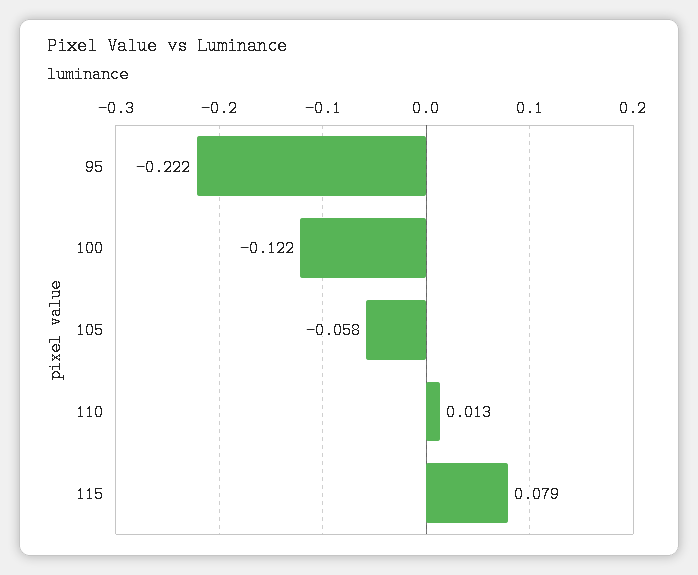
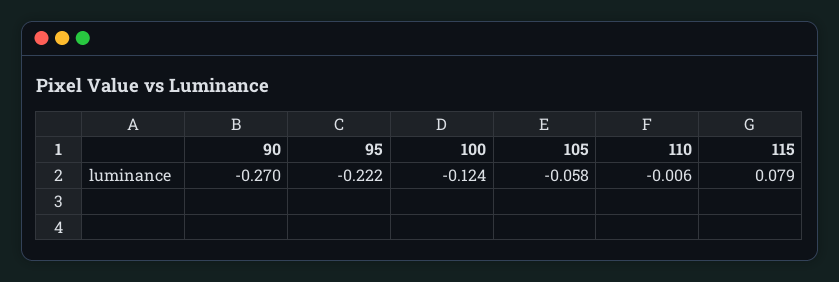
  {
    "95": -0.222,
-   "100": -0.122,
+   "100": -0.124,
    "105": -0.058,
-   "110": 0.013,
+   "110": -0.006,
-   "115": 0.079
+   "115": 0.079,
+   "90": -0.27
  }

